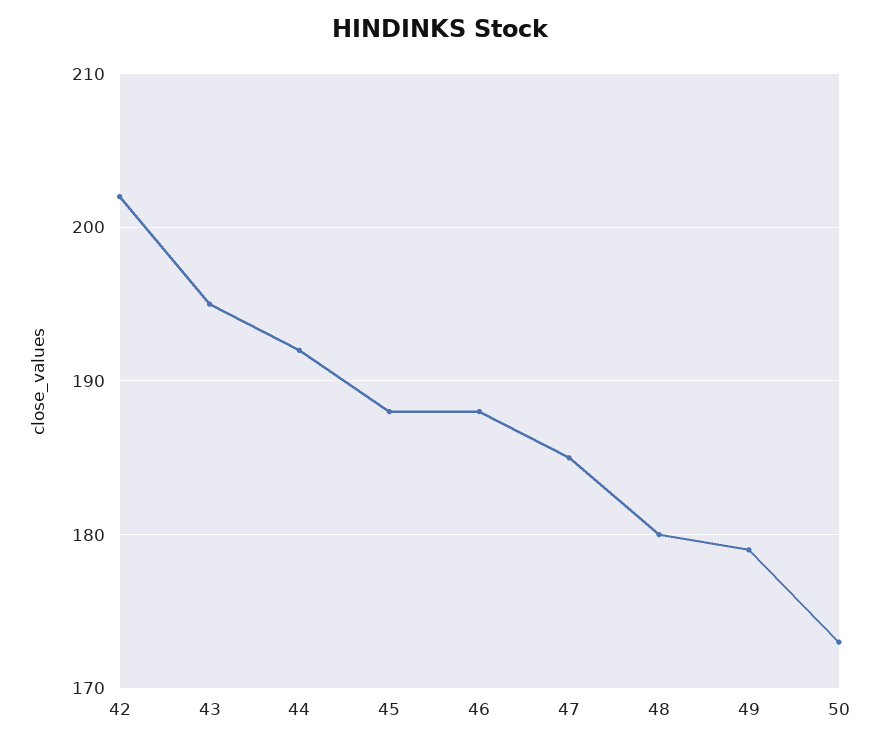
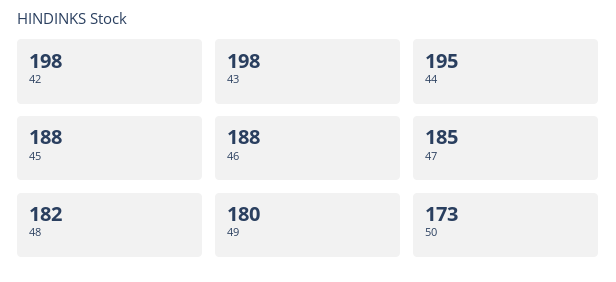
  {
-   "42": 202,
+   "42": 198,
-   "43": 195,
+   "43": 198,
-   "44": 192,
+   "44": 195,
    "45": 188,
    "46": 188,
    "47": 185,
-   "48": 180,
+   "48": 182,
-   "49": 179,
+   "49": 180,
    "50": 173
  }

